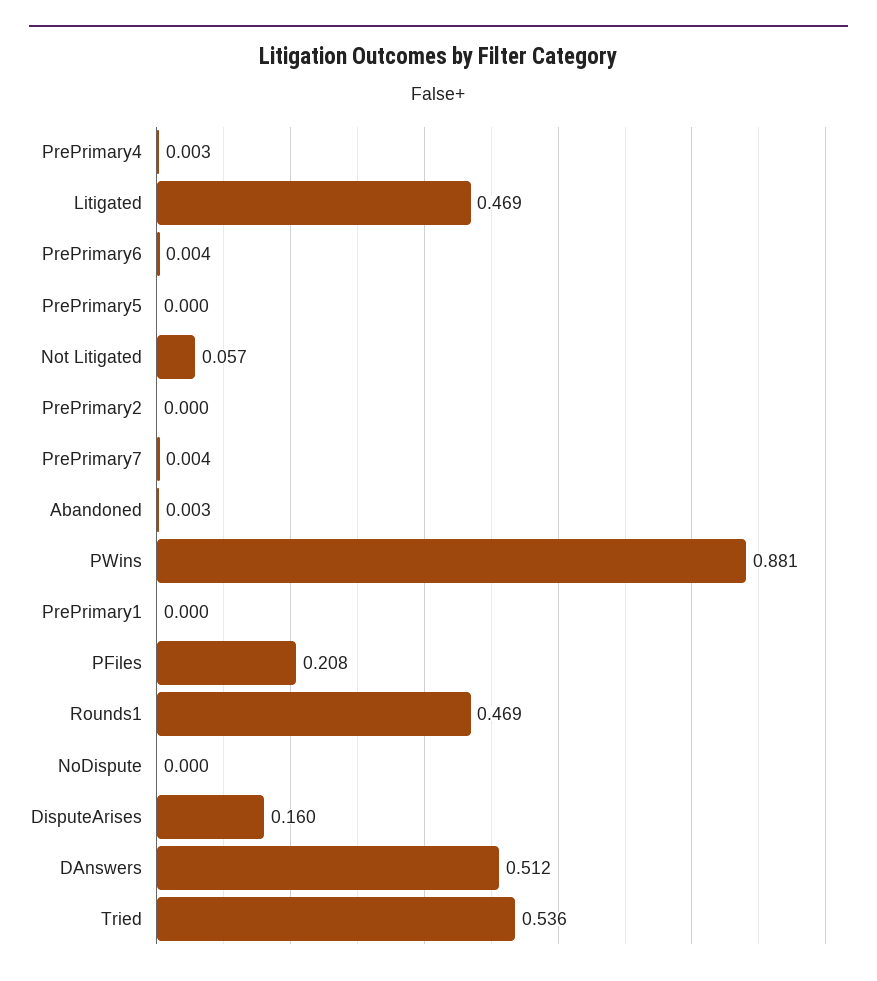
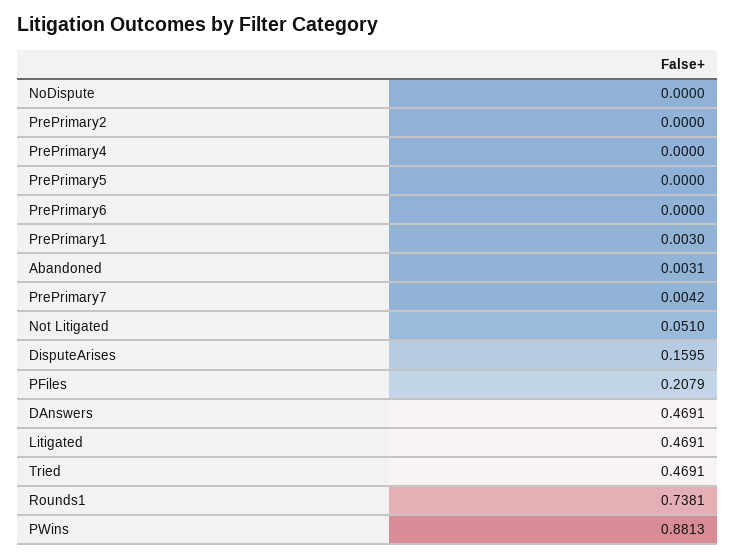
  {
-   "PrePrimary4": 0.003,
+   "PrePrimary4": 0,
    "Litigated": 0.4691,
-   "PrePrimary6": 0.004,
+   "PrePrimary6": 0,
    "PrePrimary5": 0,
-   "Not Litigated": 0.057,
+   "Not Litigated": 0.051,
    "PrePrimary2": 0,
    "PrePrimary7": 0.0042,
    "Abandoned": 0.0031,
    "PWins": 0.8813,
-   "PrePrimary1": 0,
+   "PrePrimary1": 0.003,
    "PFiles": 0.2079,
-   "Rounds1": 0.469,
+   "Rounds1": 0.7381,
    "NoDispute": 0,
    "DisputeArises": 0.1595,
-   "DAnswers": 0.512,
+   "DAnswers": 0.4691,
-   "Tried": 0.536
+   "Tried": 0.4691
  }

